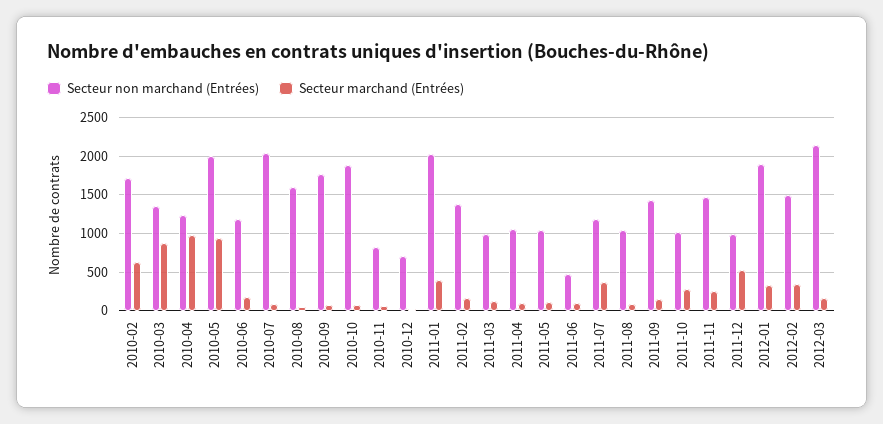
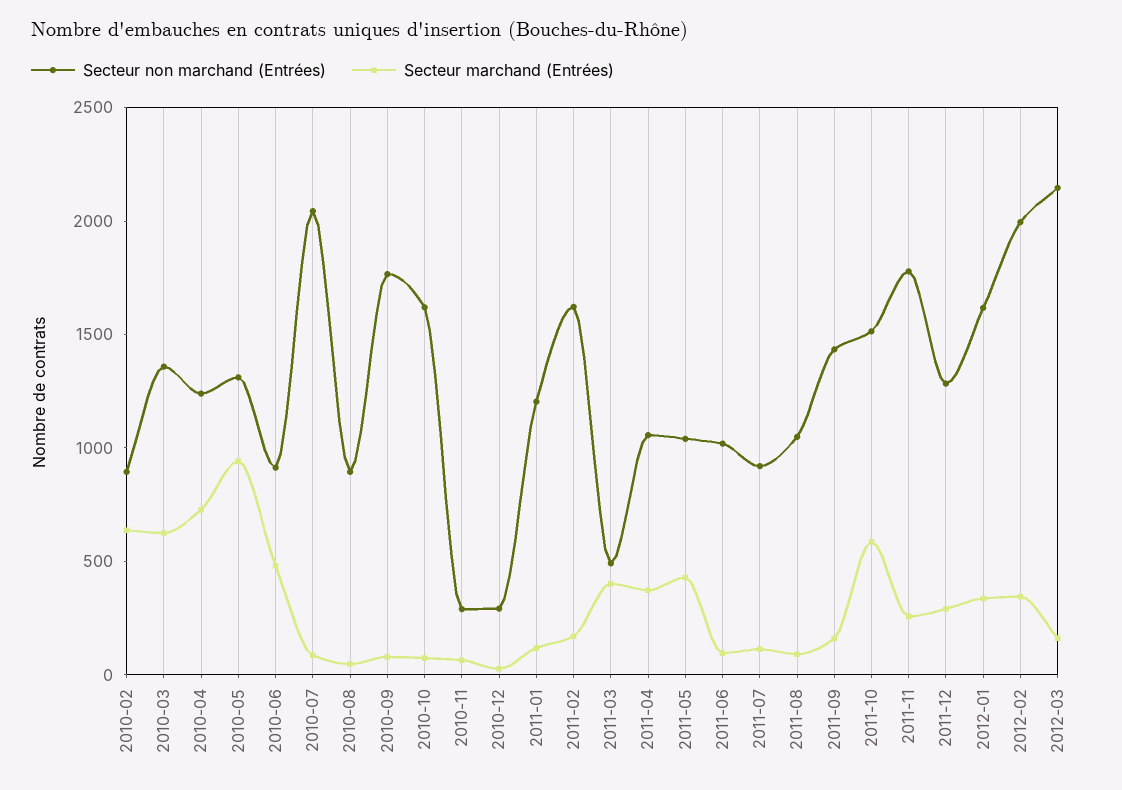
  {
    "Secteur non marchand (Entrées)": {
-     "2010-02": 1700,
+     "2010-02": 900,
      "2010-03": 1400,
      "2010-04": 1200,
-     "2010-05": 2000,
+     "2010-05": 1300,
-     "2010-06": 1200,
+     "2010-06": 900,
      "2010-07": 2000,
-     "2010-08": 1600,
+     "2010-08": 900,
      "2010-09": 1800,
-     "2010-10": 1900,
+     "2010-10": 1600,
-     "2010-11": 800,
+     "2010-11": 300,
-     "2010-12": 700,
+     "2010-12": 300,
-     "2011-01": 2000,
+     "2011-01": 1200,
-     "2011-02": 1400,
+     "2011-02": 1600,
-     "2011-03": 1000,
+     "2011-03": 500,
      "2011-04": 1100,
      "2011-05": 1000,
-     "2011-06": 500,
+     "2011-06": 1000,
-     "2011-07": 1200,
+     "2011-07": 900,
      "2011-08": 1000,
      "2011-09": 1400,
-     "2011-10": 1000,
+     "2011-10": 1500,
-     "2011-11": 1500,
+     "2011-11": 1800,
-     "2011-12": 1000,
+     "2011-12": 1300,
-     "2012-01": 1900,
+     "2012-01": 1600,
-     "2012-02": 1500,
+     "2012-02": 2000,
      "2012-03": 2100
    },
    "Secteur marchand (Entrées)": {
      "2010-02": 600,
-     "2010-03": 900,
+     "2010-03": 600,
-     "2010-04": 1000,
+     "2010-04": 700,
      "2010-05": 900,
-     "2010-06": 200,
+     "2010-06": 500,
      "2010-07": 100,
      "2010-08": 0,
      "2010-09": 100,
      "2010-10": 100,
      "2010-11": 100,
      "2010-12": 0,
-     "2011-01": 400,
+     "2011-01": 100,
      "2011-02": 200,
-     "2011-03": 100,
+     "2011-03": 400,
-     "2011-04": 100,
+     "2011-04": 400,
-     "2011-05": 100,
+     "2011-05": 400,
      "2011-06": 100,
-     "2011-07": 400,
+     "2011-07": 100,
      "2011-08": 100,
      "2011-09": 200,
-     "2011-10": 300,
+     "2011-10": 600,
      "2011-11": 300,
-     "2011-12": 500,
+     "2011-12": 300,
      "2012-01": 300,
      "2012-02": 300,
      "2012-03": 200
    }
  }

